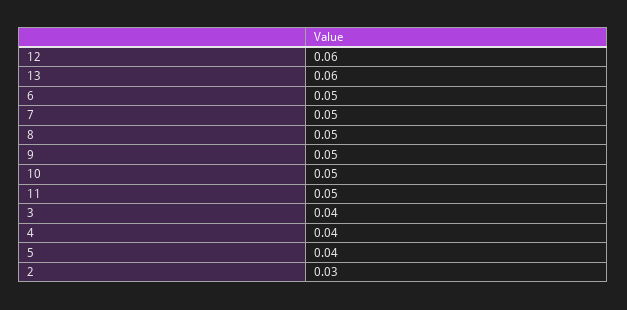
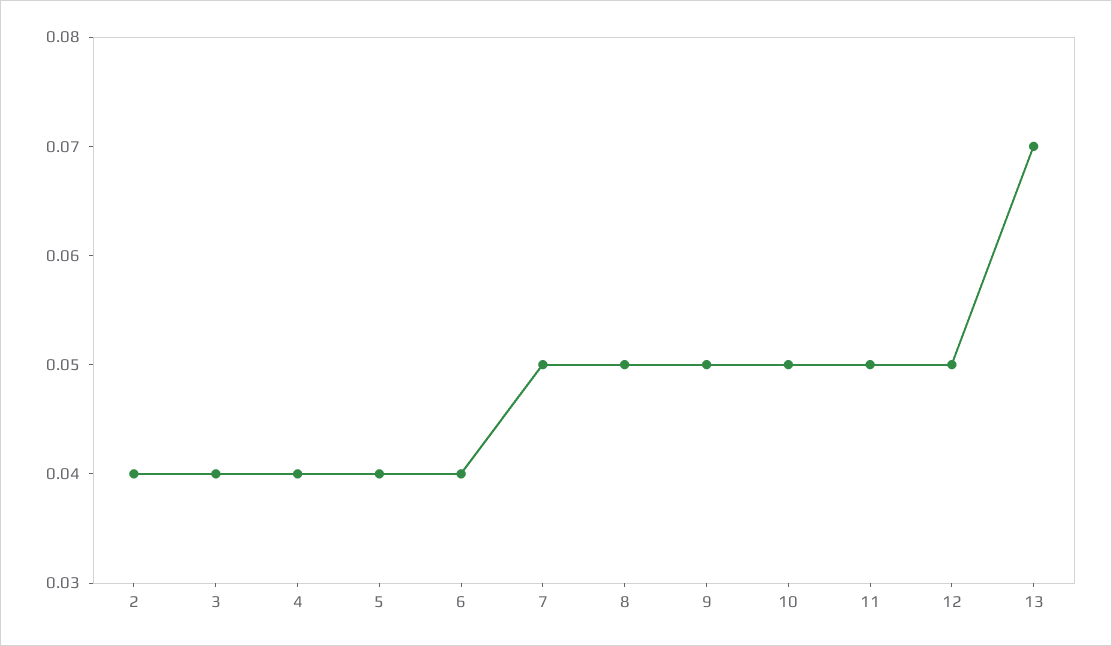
  {
-   "12": 0.06,
+   "12": 0.05,
-   "13": 0.06,
+   "13": 0.07,
-   "6": 0.05,
+   "6": 0.04,
    "7": 0.05,
    "8": 0.05,
    "9": 0.05,
    "10": 0.05,
    "11": 0.05,
    "3": 0.04,
    "4": 0.04,
    "5": 0.04,
-   "2": 0.03
+   "2": 0.04
  }

